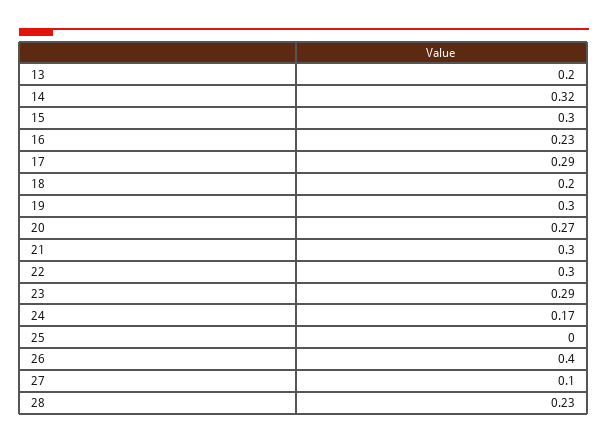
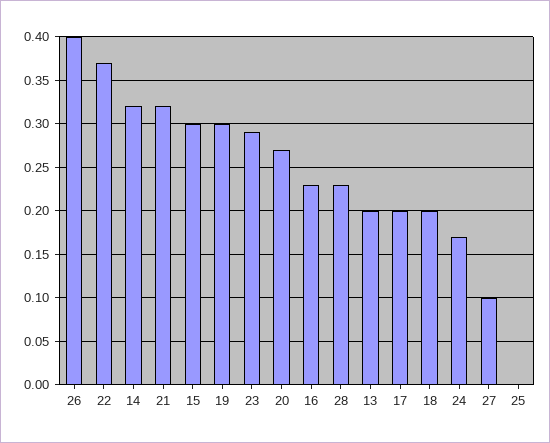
  {
    "13": 0.2,
    "14": 0.32,
    "15": 0.3,
    "16": 0.23,
-   "17": 0.29,
+   "17": 0.2,
    "18": 0.2,
    "19": 0.3,
    "20": 0.27,
-   "21": 0.3,
+   "21": 0.32,
-   "22": 0.3,
+   "22": 0.37,
    "23": 0.29,
    "24": 0.17,
    "25": 0,
    "26": 0.4,
    "27": 0.1,
    "28": 0.23
  }

